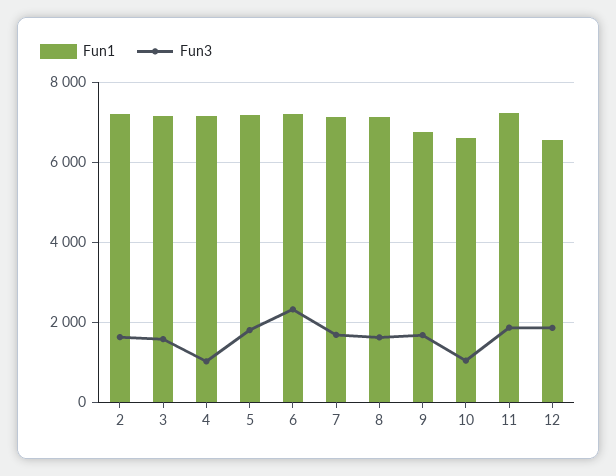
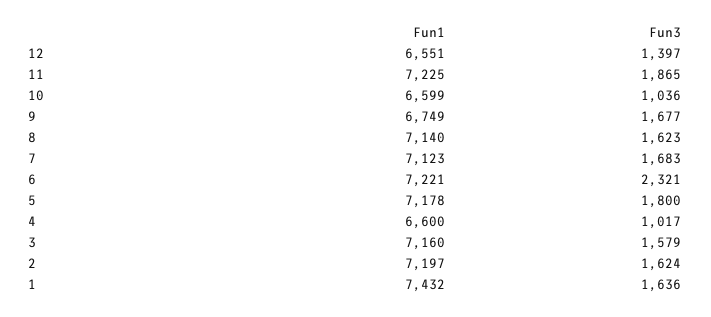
  {
    "Fun1": {
      "2": 7197,
      "3": 7160,
-     "4": 7200,
+     "4": 6600,
      "5": 7178,
      "6": 7221,
      "7": 7123,
      "8": 7140,
      "9": 6749,
      "10": 6599,
      "11": 7225,
-     "12": 6551
+     "12": 6551,
+     "1": 7432
    },
    "Fun3": {
      "2": 1624,
      "3": 1579,
      "4": 1017,
      "5": 1800,
      "6": 2321,
      "7": 1683,
      "8": 1623,
      "9": 1677,
      "10": 1036,
      "11": 1865,
-     "12": 1800
+     "12": 1397,
+     "1": 1636
    }
  }

